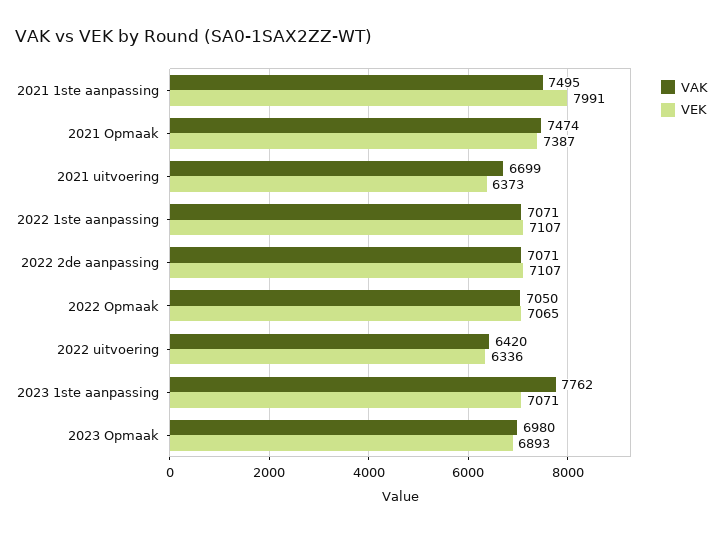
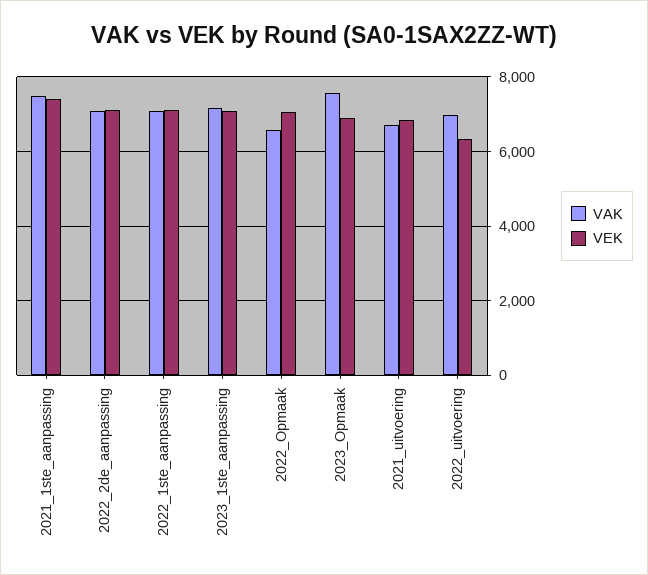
  {
    "VAK": {
      "2021 1ste aanpassing": 7495,
-     "2021 Opmaak": 7474,
      "2021 uitvoering": 6699,
      "2022 1ste aanpassing": 7071,
      "2022 2de aanpassing": 7071,
-     "2022 Opmaak": 7050,
+     "2022 Opmaak": 6600,
-     "2022 uitvoering": 6420,
+     "2022 uitvoering": 7000,
-     "2023 1ste aanpassing": 7762,
+     "2023 1ste aanpassing": 7200,
-     "2023 Opmaak": 6980
+     "2023 Opmaak": 7600
    },
    "VEK": {
-     "2021 1ste aanpassing": 7991,
+     "2021 1ste aanpassing": 7400,
-     "2021 Opmaak": 7387,
-     "2021 uitvoering": 6373,
+     "2021 uitvoering": 6800,
      "2022 1ste aanpassing": 7107,
      "2022 2de aanpassing": 7107,
      "2022 Opmaak": 7065,
      "2022 uitvoering": 6336,
      "2023 1ste aanpassing": 7071,
      "2023 Opmaak": 6893
    }
  }

